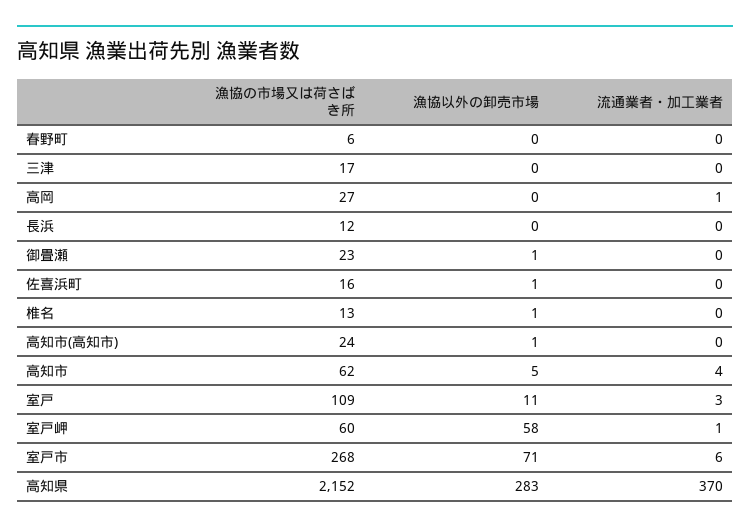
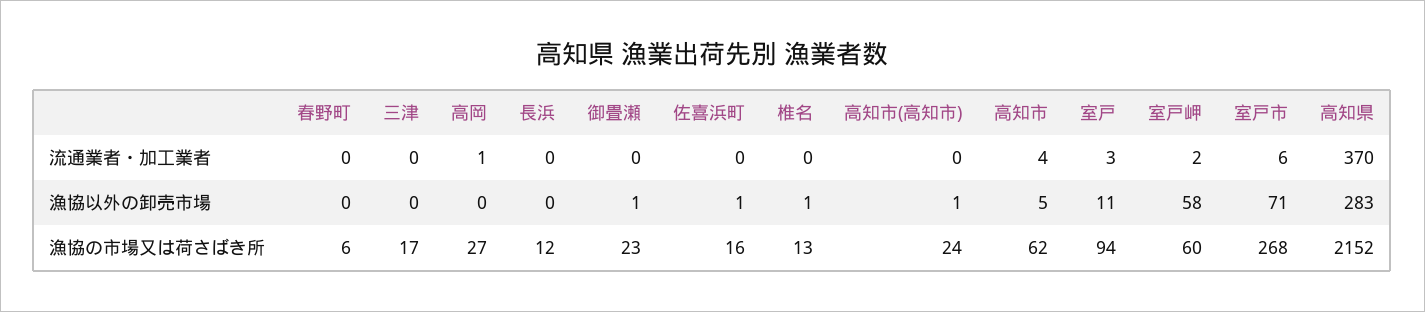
  {
    "漁協の市場又は荷さばき所": {
      "春野町": 6,
      "三津": 17,
      "高岡": 27,
      "長浜": 12,
      "御畳瀬": 23,
      "佐喜浜町": 16,
      "椎名": 13,
      "高知市(高知市)": 24,
      "高知市": 62,
-     "室戸": 109,
+     "室戸": 94,
      "室戸岬": 60,
      "室戸市": 268,
      "高知県": 2152
    },
    "漁協以外の卸売市場": {
      "春野町": 0,
      "三津": 0,
      "高岡": 0,
      "長浜": 0,
      "御畳瀬": 1,
      "佐喜浜町": 1,
      "椎名": 1,
      "高知市(高知市)": 1,
      "高知市": 5,
      "室戸": 11,
      "室戸岬": 58,
      "室戸市": 71,
      "高知県": 283
    },
    "流通業者・加工業者": {
      "春野町": 0,
      "三津": 0,
      "高岡": 1,
      "長浜": 0,
      "御畳瀬": 0,
      "佐喜浜町": 0,
      "椎名": 0,
      "高知市(高知市)": 0,
      "高知市": 4,
      "室戸": 3,
-     "室戸岬": 1,
+     "室戸岬": 2,
      "室戸市": 6,
      "高知県": 370
    }
  }

